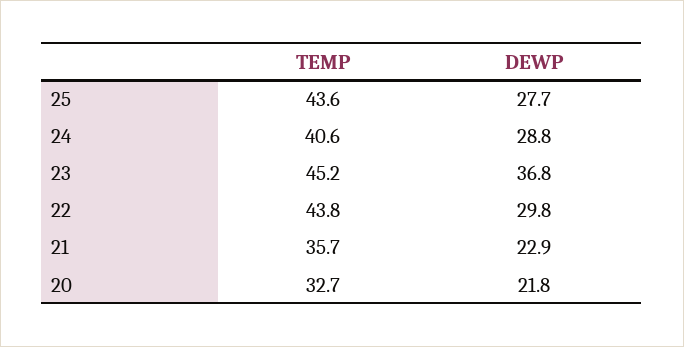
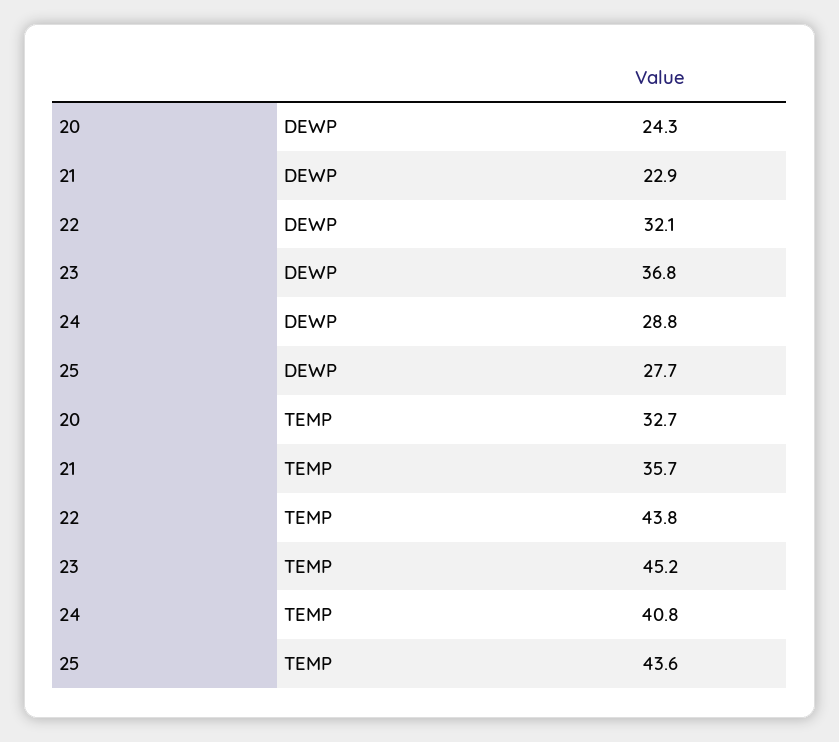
  {
    "TEMP": {
      "25": 43.6,
-     "24": 40.6,
+     "24": 40.8,
      "23": 45.2,
      "22": 43.8,
      "21": 35.7,
      "20": 32.7
    },
    "DEWP": {
      "25": 27.7,
      "24": 28.8,
      "23": 36.8,
-     "22": 29.8,
+     "22": 32.1,
      "21": 22.9,
-     "20": 21.8
+     "20": 24.3
    }
  }

